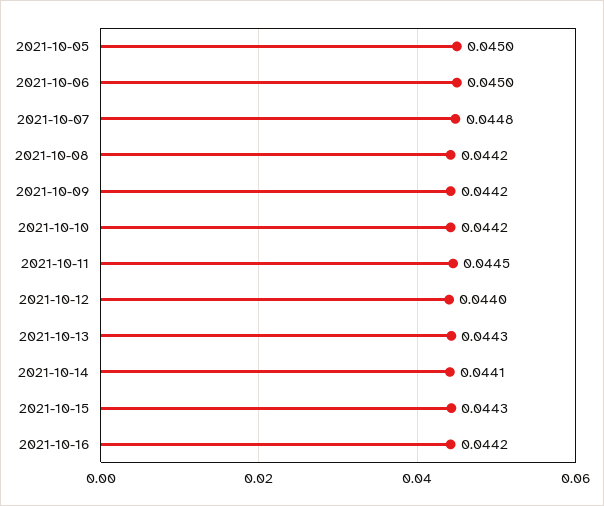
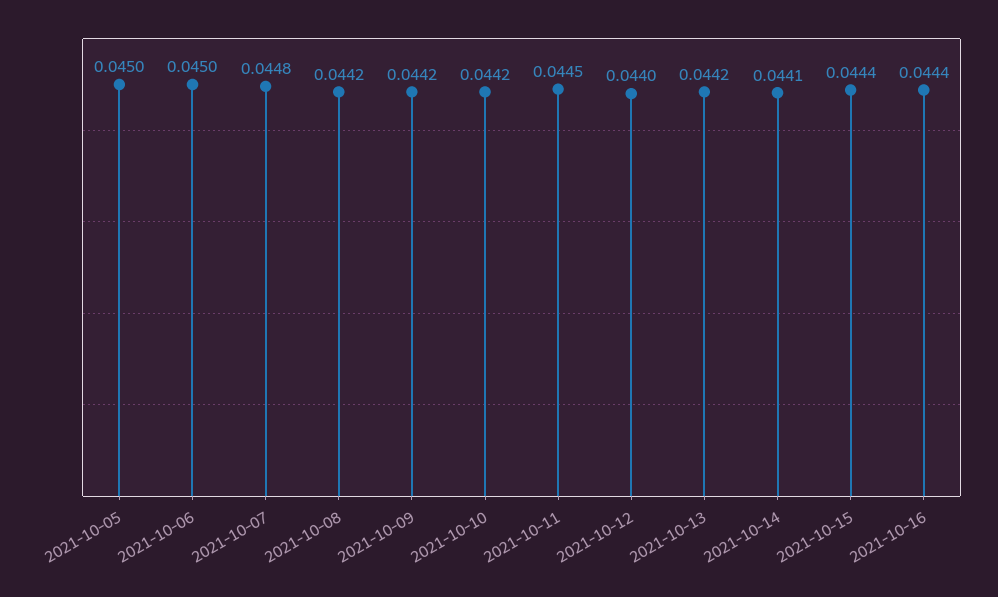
  {
    "2021-10-05": 0.045,
    "2021-10-06": 0.045,
    "2021-10-07": 0.0448,
    "2021-10-08": 0.0442,
    "2021-10-09": 0.0442,
    "2021-10-10": 0.0442,
    "2021-10-11": 0.0445,
    "2021-10-12": 0.044,
-   "2021-10-13": 0.0443,
+   "2021-10-13": 0.0442,
    "2021-10-14": 0.0441,
-   "2021-10-15": 0.0443,
+   "2021-10-15": 0.0444,
-   "2021-10-16": 0.0442
+   "2021-10-16": 0.0444
  }

